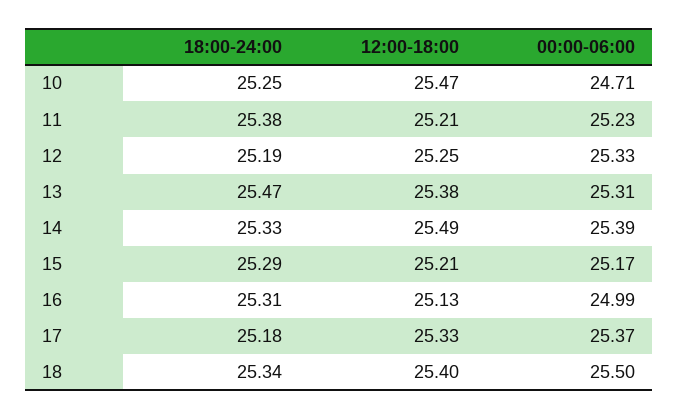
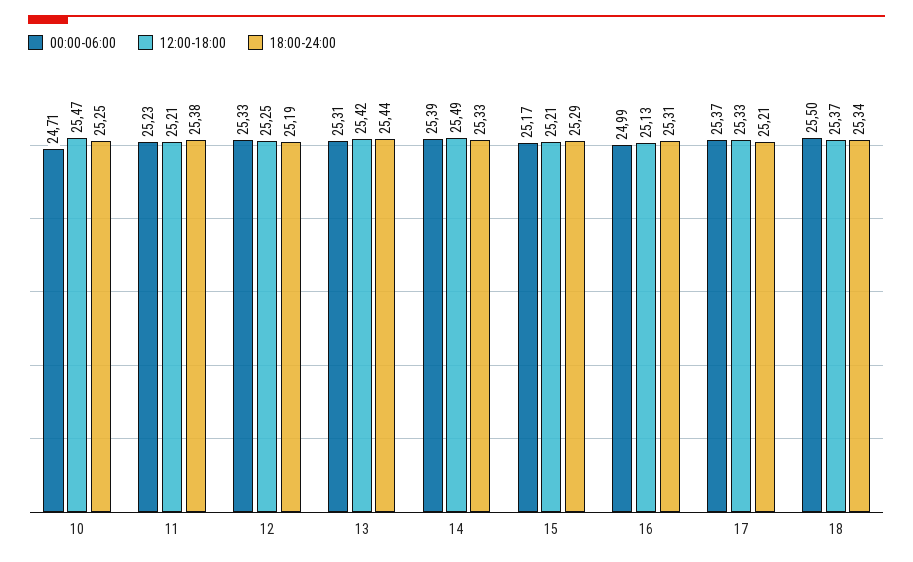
  {
    "18:00-24:00": {
      "10": 25.25,
      "11": 25.38,
      "12": 25.19,
-     "13": 25.47,
+     "13": 25.44,
      "14": 25.33,
      "15": 25.29,
      "16": 25.31,
-     "17": 25.18,
+     "17": 25.21,
      "18": 25.34
    },
    "12:00-18:00": {
      "10": 25.47,
      "11": 25.21,
      "12": 25.25,
-     "13": 25.38,
+     "13": 25.42,
      "14": 25.49,
      "15": 25.21,
      "16": 25.13,
      "17": 25.33,
-     "18": 25.4
+     "18": 25.37
    },
    "00:00-06:00": {
      "10": 24.71,
      "11": 25.23,
      "12": 25.33,
      "13": 25.31,
      "14": 25.39,
      "15": 25.17,
      "16": 24.99,
      "17": 25.37,
      "18": 25.5
    }
  }

